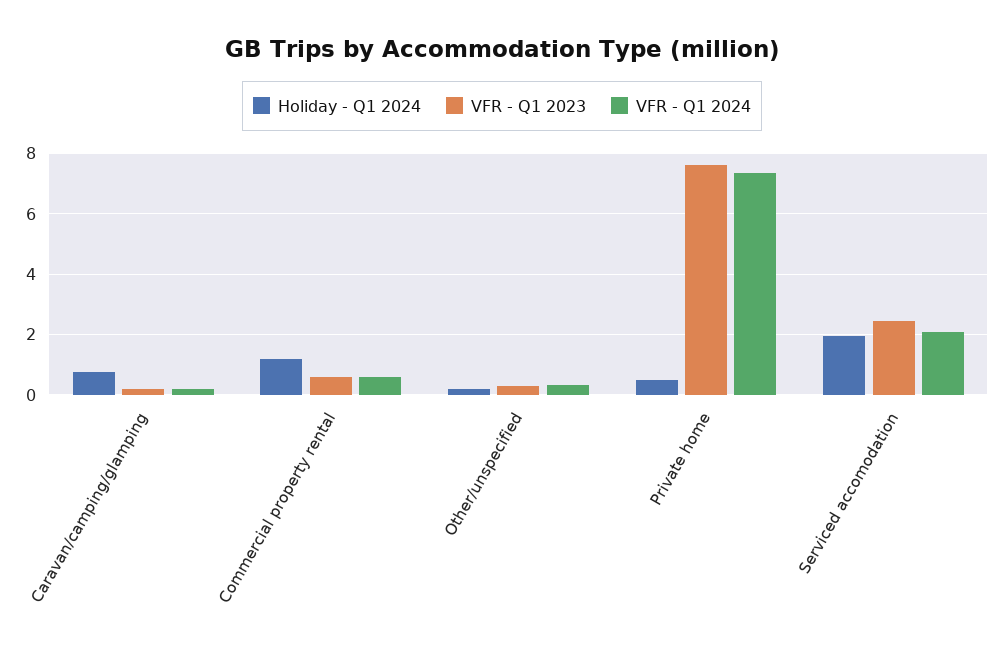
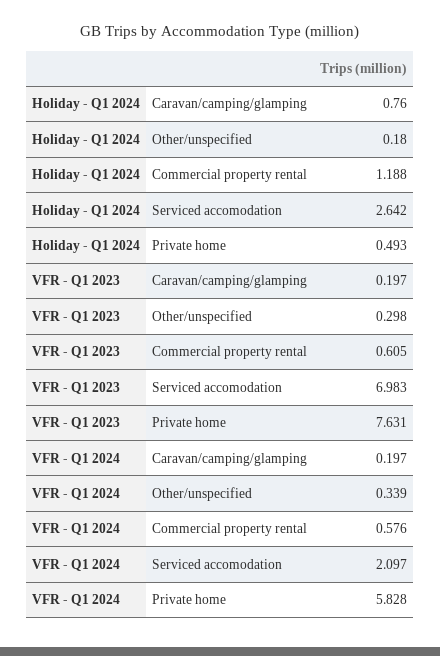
  {
    "Holiday - Q1 2024": {
      "Caravan/camping/glamping": 0.76,
      "Commercial property rental": 1.188,
      "Other/unspecified": 0.18,
      "Private home": 0.493,
-     "Serviced accomodation": 2
+     "Serviced accomodation": 2.642
    },
    "VFR - Q1 2023": {
      "Caravan/camping/glamping": 0.197,
      "Commercial property rental": 0.605,
      "Other/unspecified": 0.298,
      "Private home": 7.631,
-     "Serviced accomodation": 2.4
+     "Serviced accomodation": 6.983
    },
    "VFR - Q1 2024": {
      "Caravan/camping/glamping": 0.197,
      "Commercial property rental": 0.576,
      "Other/unspecified": 0.339,
-     "Private home": 7.4,
+     "Private home": 5.828,
      "Serviced accomodation": 2.097
    }
  }

